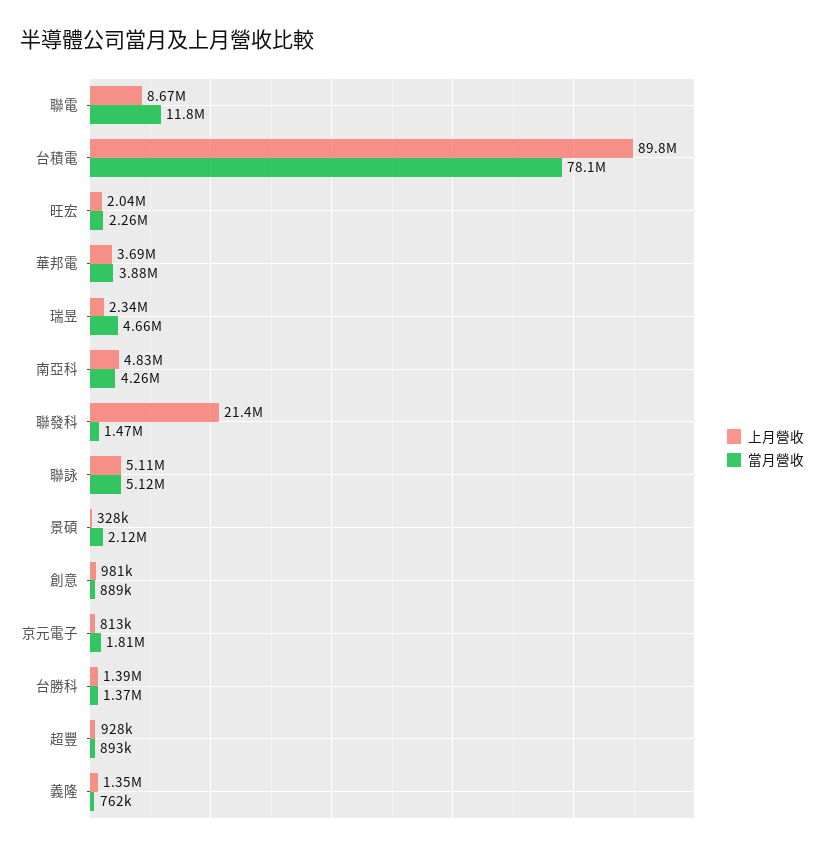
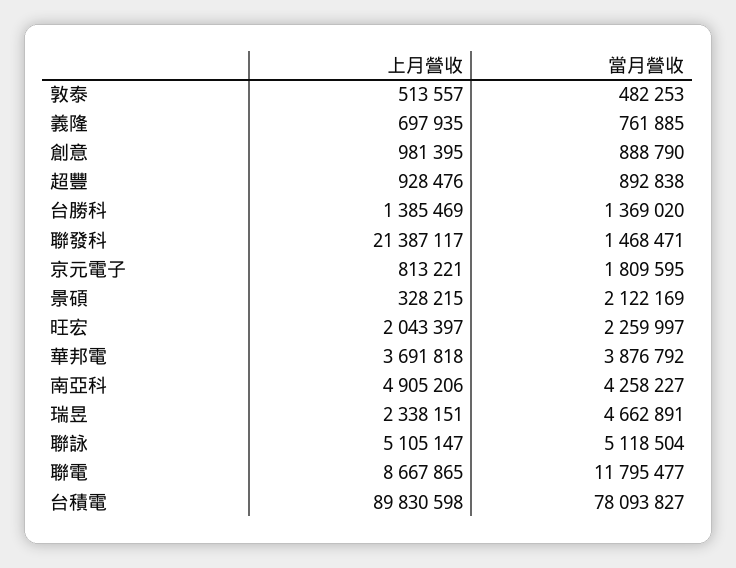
  {
    "上月營收": {
      "聯電": 8667865,
      "台積電": 89830598,
      "旺宏": 2043397,
      "華邦電": 3691818,
      "瑞昱": 2338151,
-     "南亞科": 4830000,
+     "南亞科": 4905206,
      "聯發科": 21387117,
      "聯詠": 5105147,
      "景碩": 328215,
      "創意": 981395,
      "京元電子": 813221,
      "台勝科": 1385469,
      "超豐": 928476,
-     "義隆": 1350000
+     "義隆": 697935,
+     "敦泰": 513557
    },
    "當月營收": {
      "聯電": 11795477,
      "台積電": 78093827,
      "旺宏": 2259997,
      "華邦電": 3876792,
      "瑞昱": 4662891,
      "南亞科": 4258227,
      "聯發科": 1468471,
      "聯詠": 5118504,
      "景碩": 2122169,
      "創意": 888790,
      "京元電子": 1809595,
      "台勝科": 1369020,
      "超豐": 892838,
-     "義隆": 761885
+     "義隆": 761885,
+     "敦泰": 482253
    }
  }

